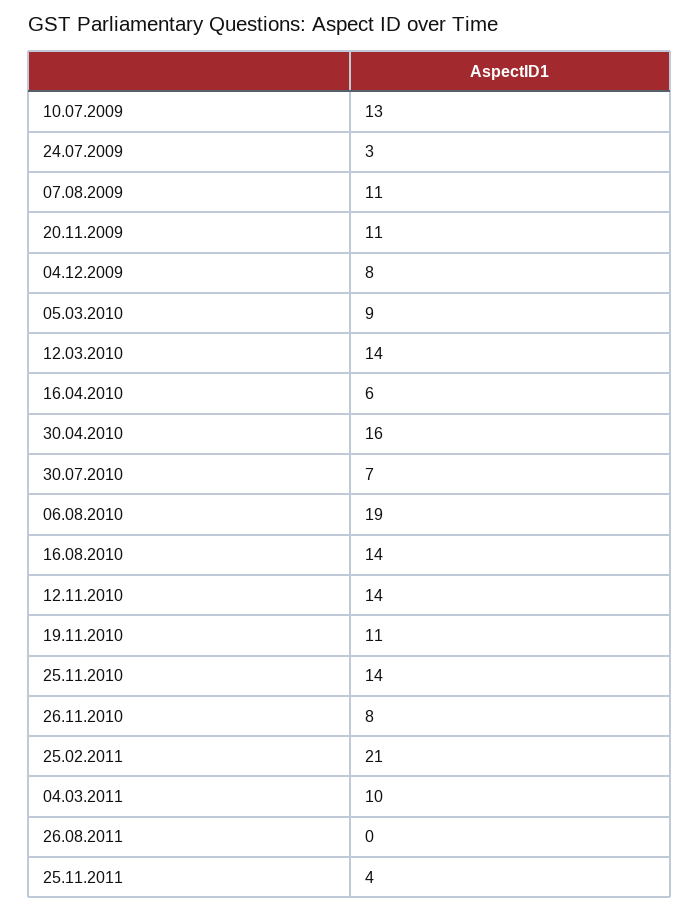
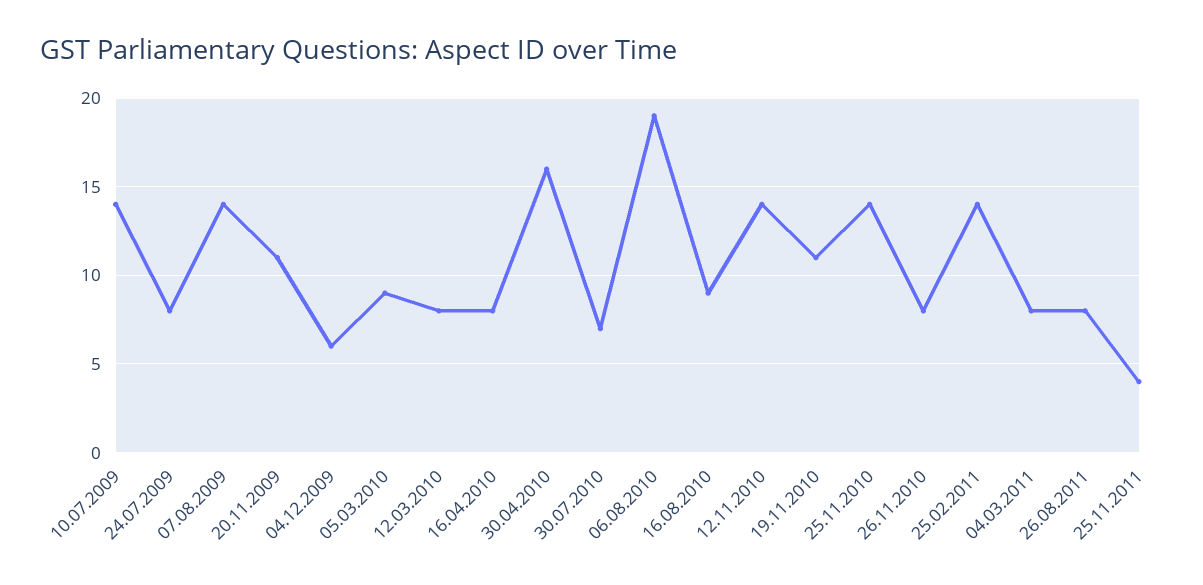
  {
-   "10.07.2009": 13,
+   "10.07.2009": 14,
-   "24.07.2009": 3,
+   "24.07.2009": 8,
-   "07.08.2009": 11,
+   "07.08.2009": 14,
    "20.11.2009": 11,
-   "04.12.2009": 8,
+   "04.12.2009": 6,
    "05.03.2010": 9,
-   "12.03.2010": 14,
+   "12.03.2010": 8,
-   "16.04.2010": 6,
+   "16.04.2010": 8,
    "30.04.2010": 16,
    "30.07.2010": 7,
    "06.08.2010": 19,
-   "16.08.2010": 14,
+   "16.08.2010": 9,
    "12.11.2010": 14,
    "19.11.2010": 11,
    "25.11.2010": 14,
    "26.11.2010": 8,
-   "25.02.2011": 21,
+   "25.02.2011": 14,
-   "04.03.2011": 10,
+   "04.03.2011": 8,
-   "26.08.2011": 0,
+   "26.08.2011": 8,
    "25.11.2011": 4
  }

